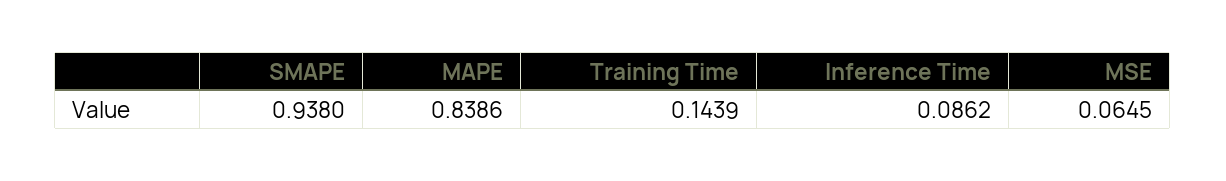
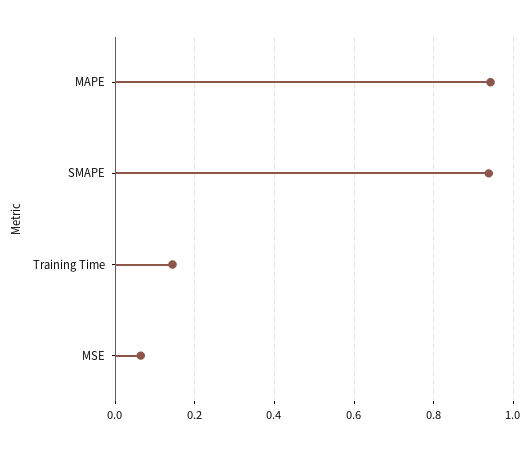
  {
    "SMAPE": 0.938,
-   "MAPE": 0.8386,
+   "MAPE": 0.94,
    "Training Time": 0.1439,
-   "Inference Time": 0.0862,
    "MSE": 0.0645
  }

